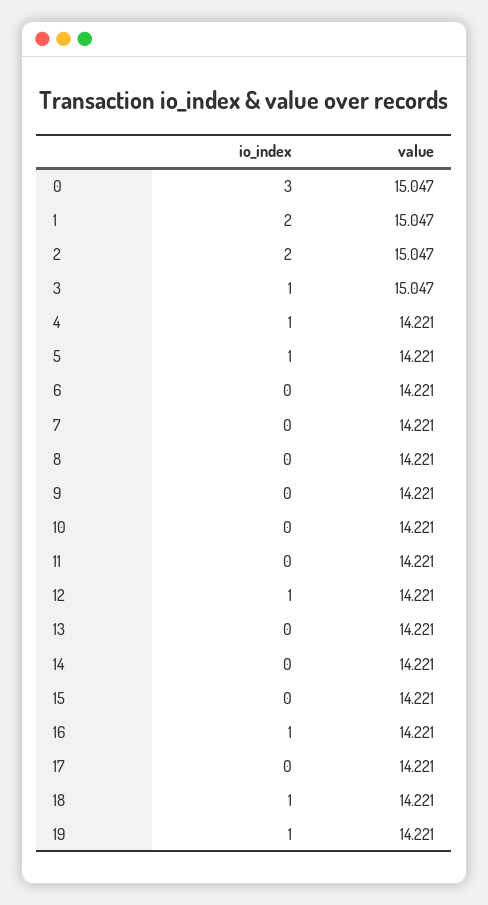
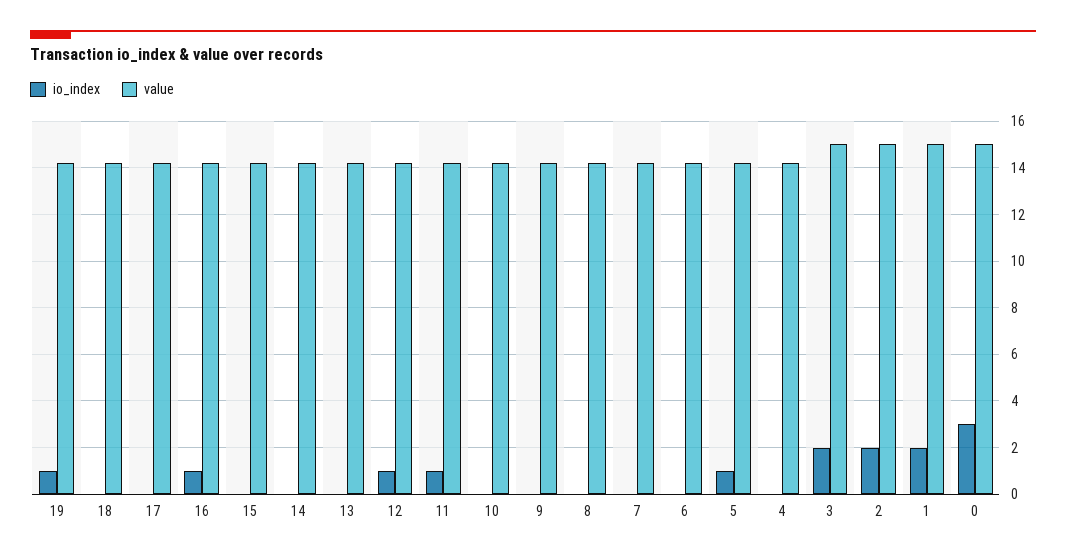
  {
    "io_index": {
      "0": 3,
      "1": 2,
      "2": 2,
-     "3": 1,
+     "3": 2,
-     "4": 1,
+     "4": 0,
      "5": 1,
      "6": 0,
      "7": 0,
      "8": 0,
      "9": 0,
      "10": 0,
-     "11": 0,
+     "11": 1,
      "12": 1,
      "13": 0,
      "14": 0,
      "15": 0,
      "16": 1,
      "17": 0,
-     "18": 1,
+     "18": 0,
      "19": 1
    },
    "value": {
      "0": 15.047,
      "1": 15.047,
      "2": 15.047,
      "3": 15.047,
      "4": 14.221,
      "5": 14.221,
      "6": 14.221,
      "7": 14.221,
      "8": 14.221,
      "9": 14.221,
      "10": 14.221,
      "11": 14.221,
      "12": 14.221,
      "13": 14.221,
      "14": 14.221,
      "15": 14.221,
      "16": 14.221,
      "17": 14.221,
      "18": 14.221,
      "19": 14.221
    }
  }

